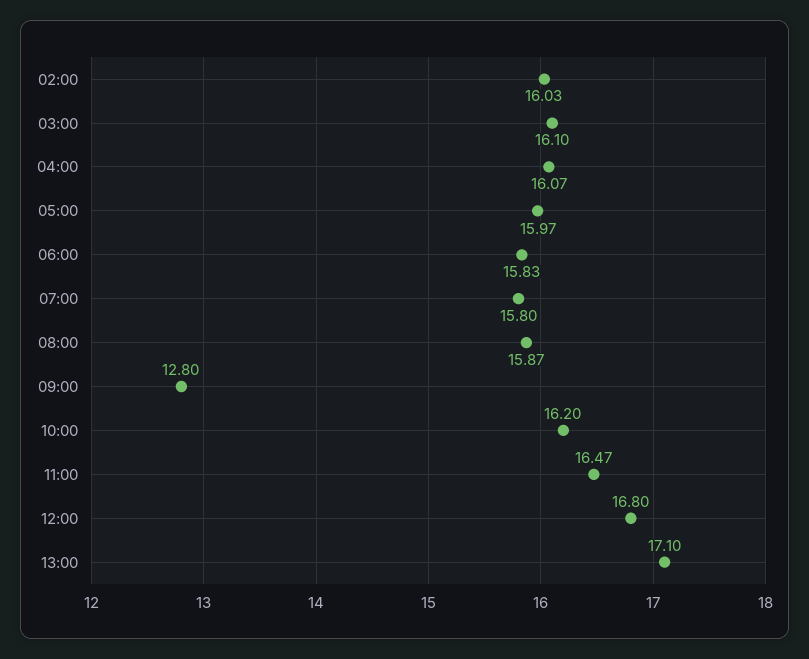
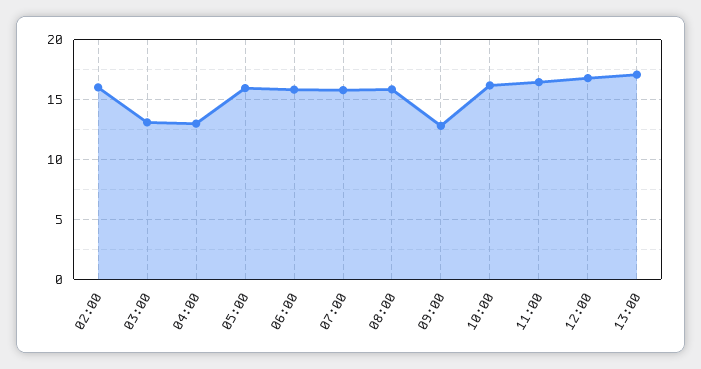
  {
    "02:00": 16.03,
-   "03:00": 16.1,
+   "03:00": 13,
-   "04:00": 16.07,
+   "04:00": 13,
    "05:00": 15.97,
    "06:00": 15.83,
    "07:00": 15.8,
    "08:00": 15.87,
    "09:00": 12.8,
    "10:00": 16.2,
    "11:00": 16.47,
    "12:00": 16.8,
    "13:00": 17.1
  }

